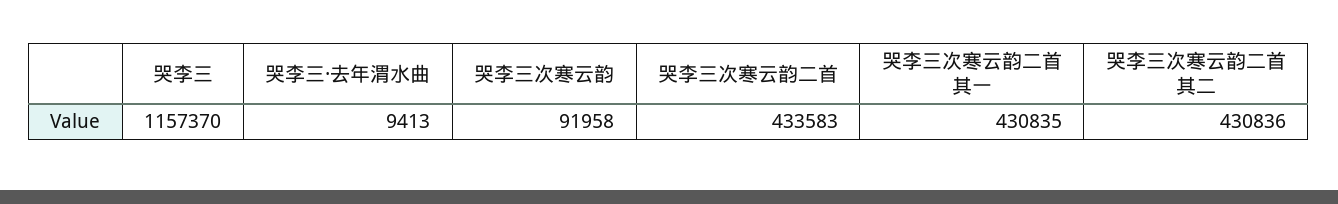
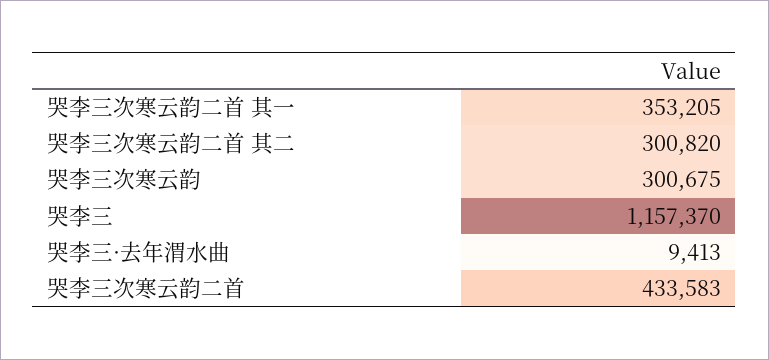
  {
    "哭李三": 1157370,
    "哭李三·去年渭水曲": 9413,
-   "哭李三次寒云韵": 91958,
+   "哭李三次寒云韵": 300675,
    "哭李三次寒云韵二首": 433583,
-   "哭李三次寒云韵二首 其一": 430835,
+   "哭李三次寒云韵二首 其一": 353205,
-   "哭李三次寒云韵二首 其二": 430836
+   "哭李三次寒云韵二首 其二": 300820
  }

